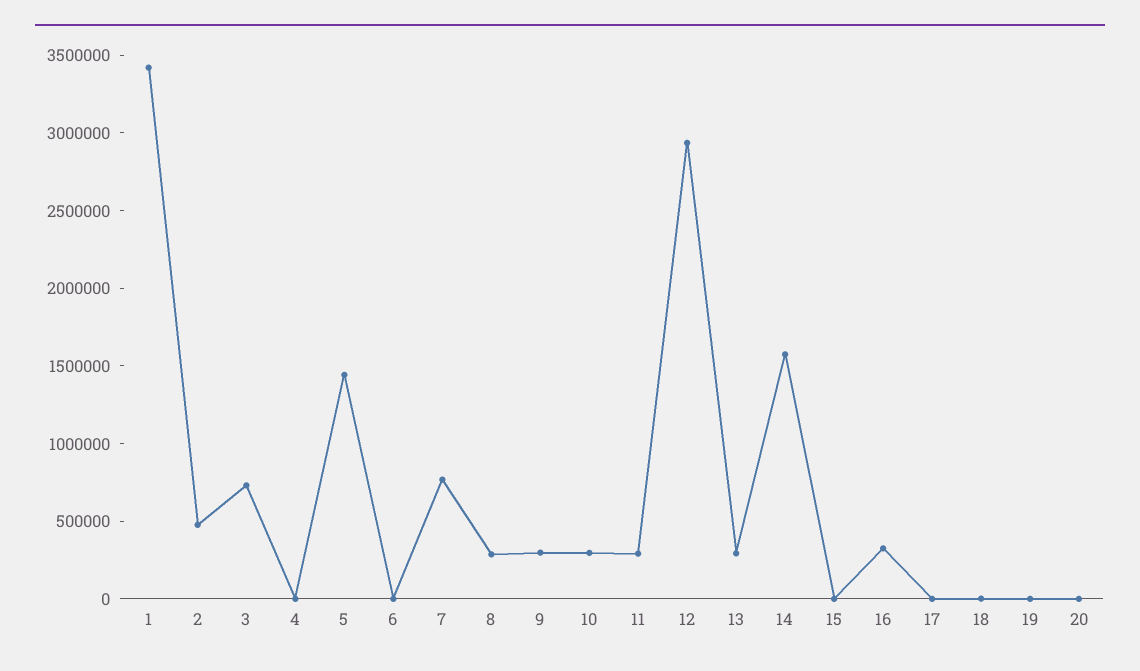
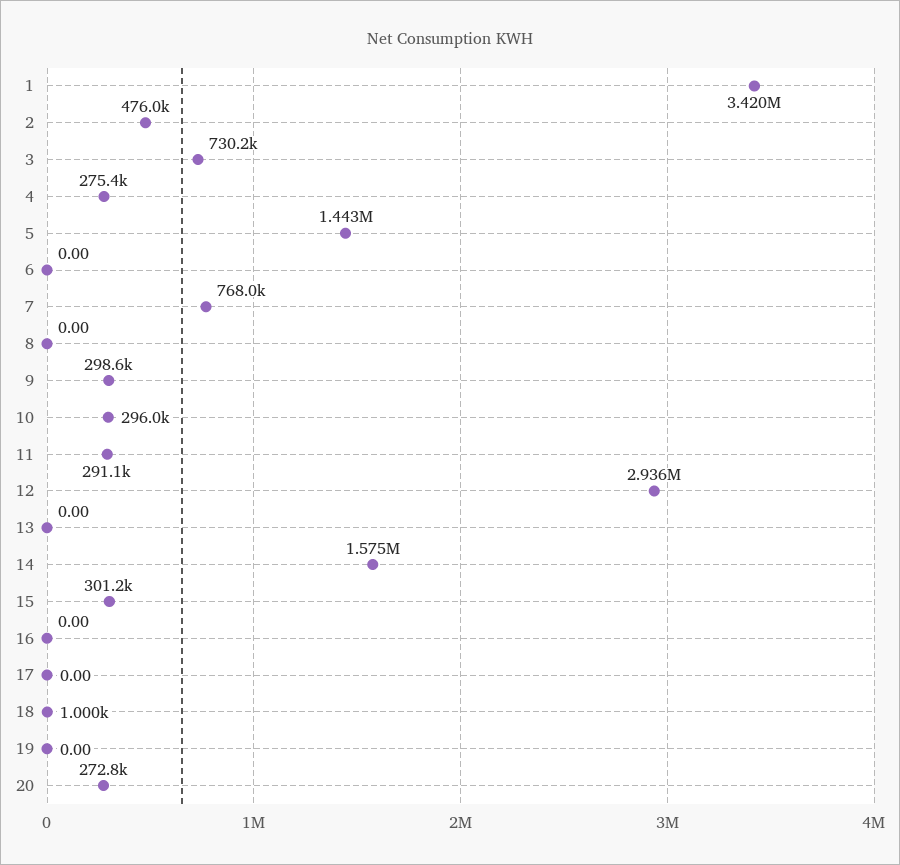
  {
    "1": 3420000,
    "2": 476000,
    "3": 730200,
-   "4": 0,
+   "4": 275400,
    "5": 1443000,
    "6": 0,
    "7": 768000,
-   "8": 300000,
+   "8": 0,
    "9": 298600,
    "10": 296000,
    "11": 291100,
    "12": 2936000,
-   "13": 300000,
+   "13": 0,
    "14": 1575000,
-   "15": 0,
+   "15": 301200,
-   "16": 300000,
+   "16": 0,
    "17": 0,
    "18": 1000,
    "19": 0,
-   "20": 0
+   "20": 272800
  }

